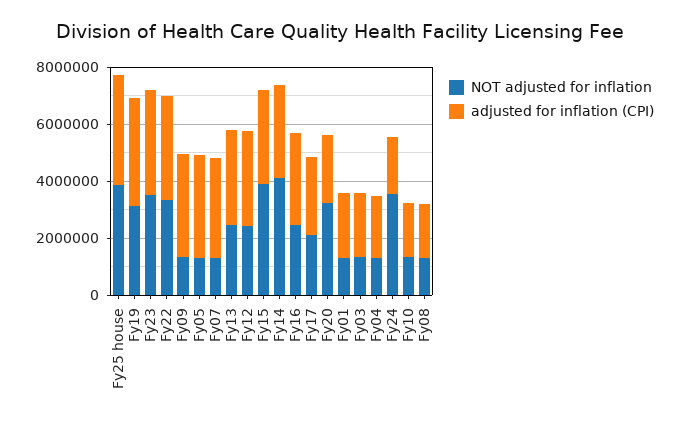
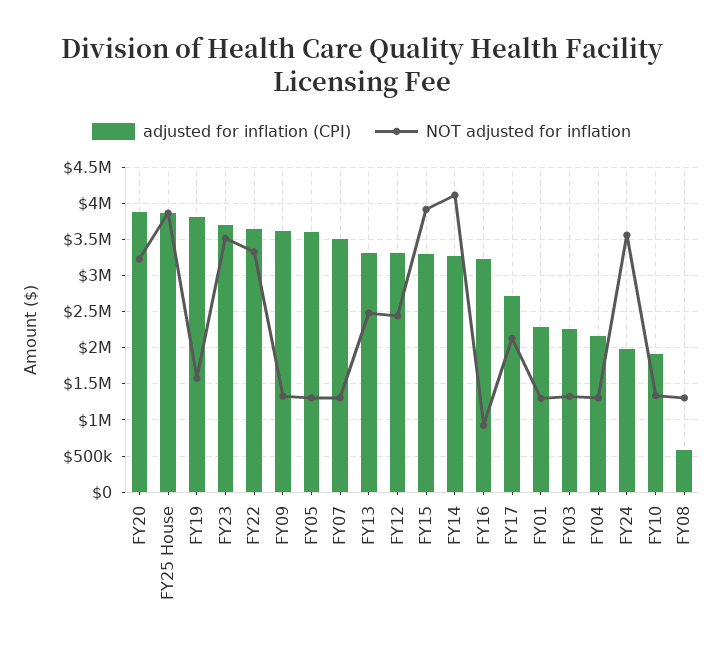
  {
    "NOT adjusted for inflation": {
      "Fy25 house": 3900000,
-     "Fy19": 3000000,
+     "Fy19": 1600000,
      "Fy23": 3500000,
      "Fy22": 3300000,
      "Fy09": 1300000,
      "Fy05": 1300000,
      "Fy07": 1300000,
      "Fy13": 2500000,
      "Fy12": 2400000,
      "Fy15": 3900000,
      "Fy14": 4100000,
-     "Fy16": 2500000,
+     "Fy16": 900000,
      "Fy17": 2100000,
      "Fy20": 3200000,
      "Fy01": 1300000,
      "Fy03": 1300000,
      "Fy04": 1300000,
      "Fy24": 3600000,
      "Fy10": 1300000,
      "Fy08": 1300000
    },
    "adjusted for inflation (CPI)": {
      "Fy25 house": 3900000,
      "Fy19": 3800000,
      "Fy23": 3700000,
      "Fy22": 3700000,
      "Fy09": 3600000,
      "Fy05": 3600000,
      "Fy07": 3500000,
      "Fy13": 3300000,
      "Fy12": 3300000,
      "Fy15": 3300000,
      "Fy14": 3300000,
      "Fy16": 3200000,
      "Fy17": 2700000,
-     "Fy20": 2500000,
+     "Fy20": 3900000,
      "Fy01": 2300000,
      "Fy03": 2300000,
      "Fy04": 2200000,
      "Fy24": 2000000,
      "Fy10": 1900000,
-     "Fy08": 2000000
+     "Fy08": 600000
    }
  }

